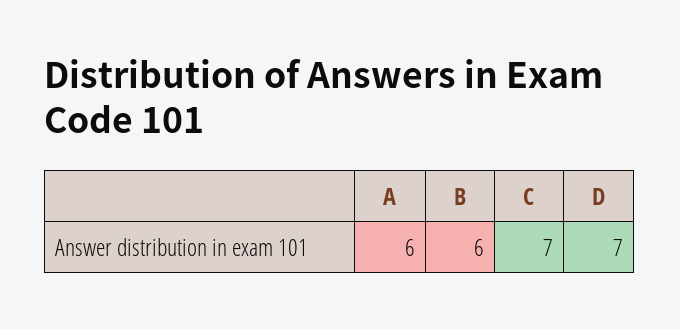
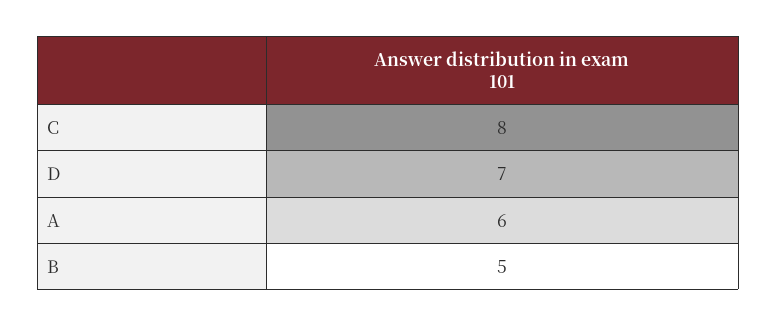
  {
    "A": 6,
-   "B": 6,
+   "B": 5,
-   "C": 7,
+   "C": 8,
    "D": 7
  }

